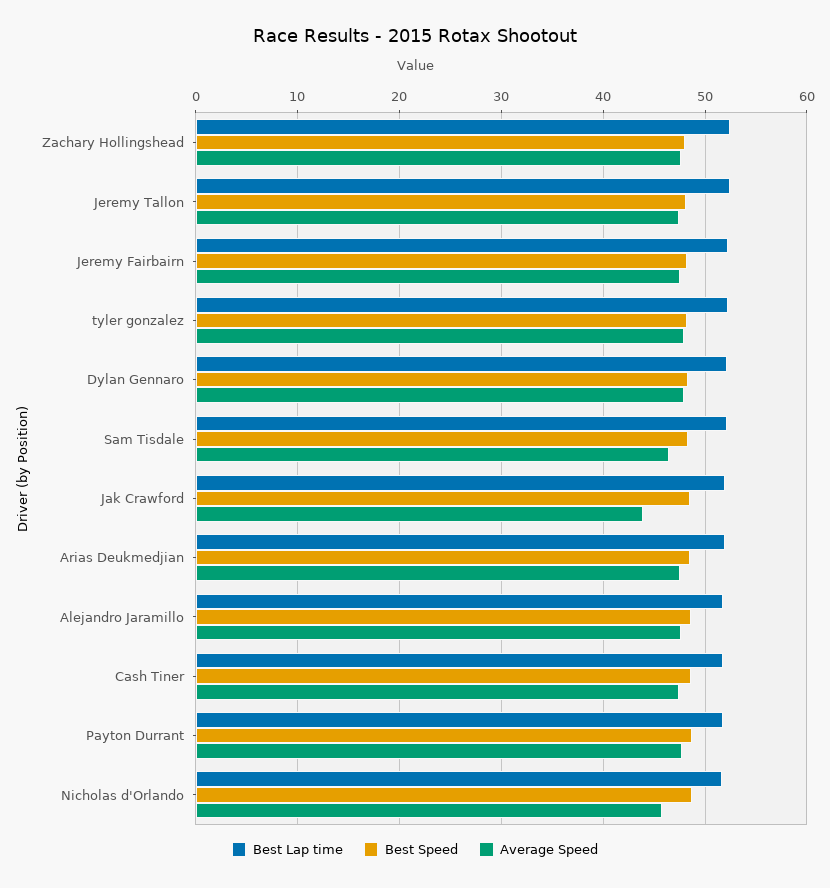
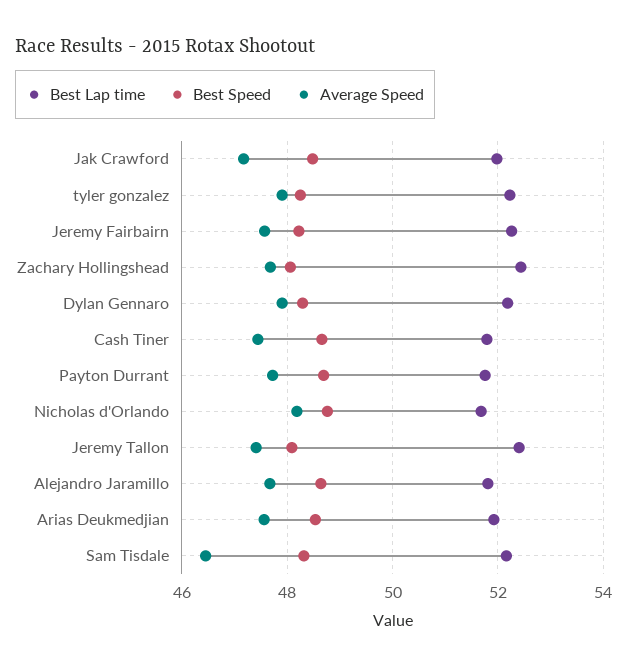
  {
    "Best Lap time": {
      "Zachary Hollingshead": 52.4,
      "Jeremy Tallon": 52.4,
      "Jeremy Fairbairn": 52.2,
      "tyler gonzalez": 52.2,
      "Dylan Gennaro": 52.2,
      "Sam Tisdale": 52.2,
      "Jak Crawford": 52,
      "Arias Deukmedjian": 52,
      "Alejandro Jaramillo": 51.8,
      "Cash Tiner": 51.8,
      "Payton Durrant": 51.8,
      "Nicholas d'Orlando": 51.6
    },
    "Best Speed": {
      "Zachary Hollingshead": 48,
      "Jeremy Tallon": 48,
      "Jeremy Fairbairn": 48.2,
      "tyler gonzalez": 48.2,
      "Dylan Gennaro": 48.2,
      "Sam Tisdale": 48.4,
      "Jak Crawford": 48.4,
      "Arias Deukmedjian": 48.6,
      "Alejandro Jaramillo": 48.6,
      "Cash Tiner": 48.6,
      "Payton Durrant": 48.6,
      "Nicholas d'Orlando": 48.8
    },
    "Average Speed": {
      "Zachary Hollingshead": 47.6,
      "Jeremy Tallon": 47.4,
      "Jeremy Fairbairn": 47.6,
      "tyler gonzalez": 48,
      "Dylan Gennaro": 48,
      "Sam Tisdale": 46.4,
-     "Jak Crawford": 44,
+     "Jak Crawford": 47.2,
      "Arias Deukmedjian": 47.6,
      "Alejandro Jaramillo": 47.6,
      "Cash Tiner": 47.4,
      "Payton Durrant": 47.8,
-     "Nicholas d'Orlando": 46
+     "Nicholas d'Orlando": 48.2
    }
  }

